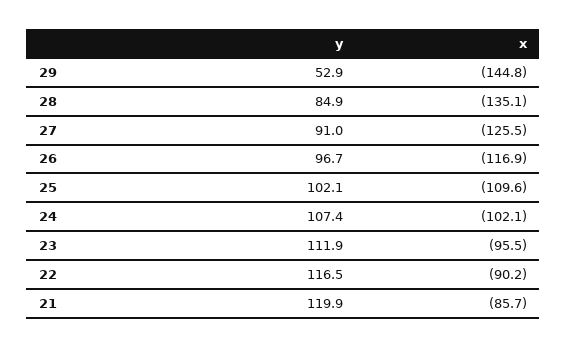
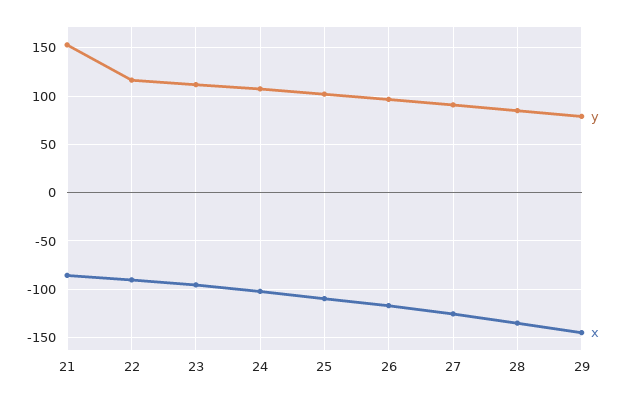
  {
    "y": {
-     "29": 52.9,
+     "29": 80,
      "28": 84.9,
      "27": 91,
      "26": 96.7,
      "25": 102.1,
      "24": 107.4,
      "23": 111.9,
      "22": 116.5,
-     "21": 119.9
+     "21": 150
    },
    "x": {
      "29": -144.8,
      "28": -135.1,
      "27": -125.5,
      "26": -116.9,
      "25": -109.6,
      "24": -102.1,
      "23": -95.5,
      "22": -90.2,
      "21": -85.7
    }
  }

